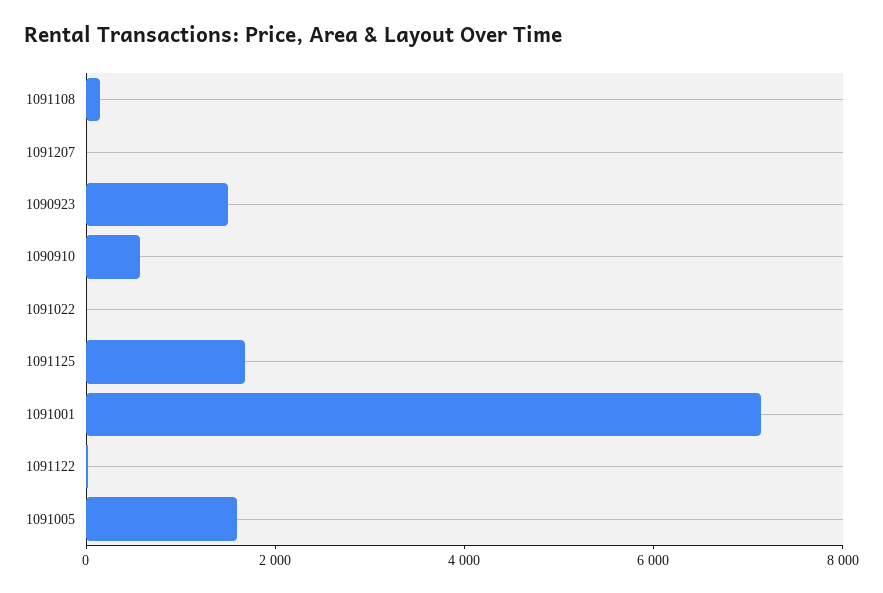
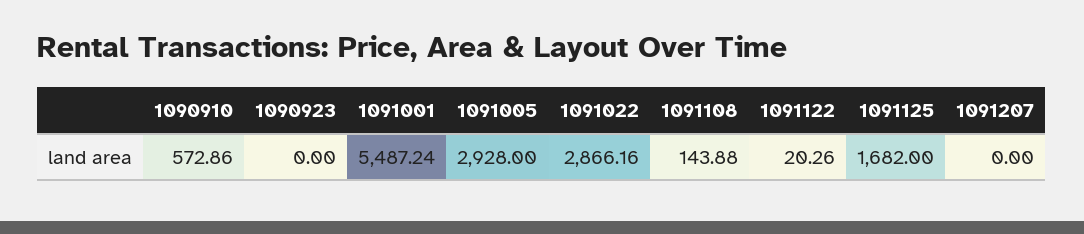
  {
    "1091108": 143.88,
    "1091207": 0,
-   "1090923": 1500,
+   "1090923": 0,
    "1090910": 572.86,
-   "1091022": 0,
+   "1091022": 2866.16,
    "1091125": 1682,
-   "1091001": 7000,
+   "1091001": 5487.24,
    "1091122": 20.26,
-   "1091005": 1500
+   "1091005": 2928
  }

